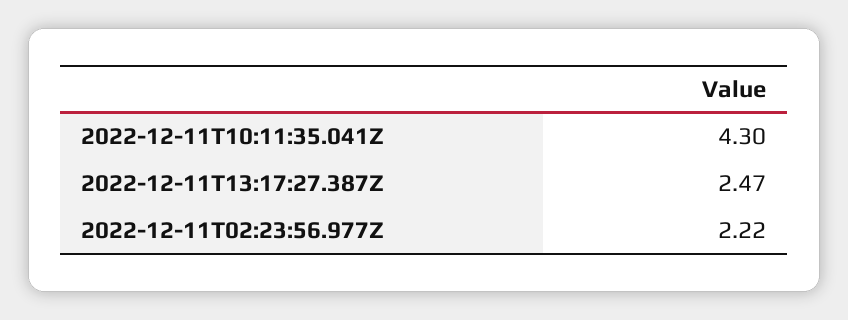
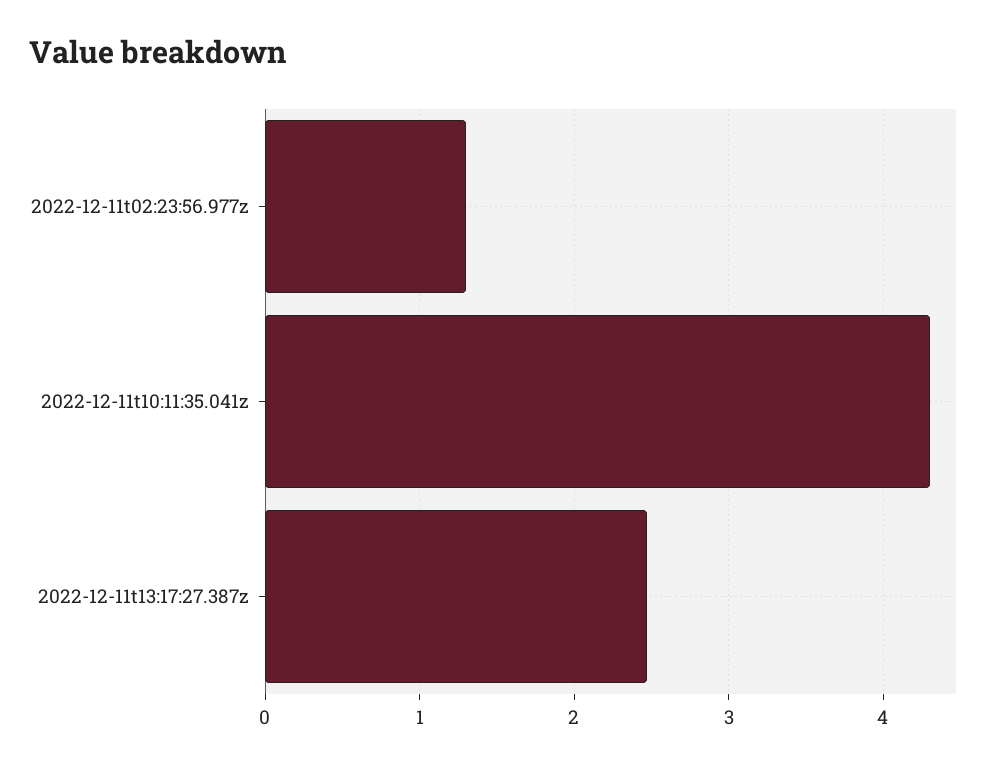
  {
    "2022-12-11T10:11:35.041Z": 4.3,
    "2022-12-11T13:17:27.387Z": 2.47,
-   "2022-12-11T02:23:56.977Z": 2.22
+   "2022-12-11T02:23:56.977Z": 1.3
  }

